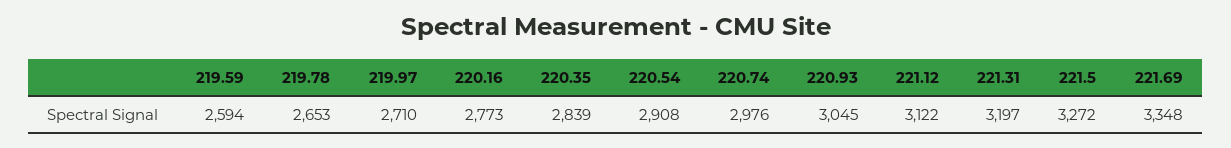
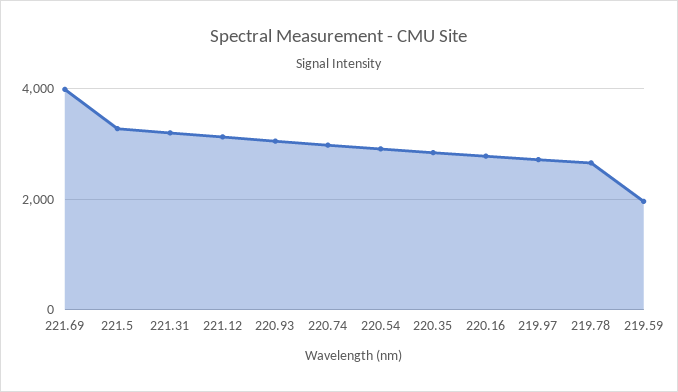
  {
-   "219.59": 2594,
+   "219.59": 2000,
    "219.78": 2653,
    "219.97": 2710,
    "220.16": 2773,
    "220.35": 2839,
    "220.54": 2908,
    "220.74": 2976,
    "220.93": 3045,
    "221.12": 3122,
    "221.31": 3197,
    "221.5": 3272,
-   "221.69": 3348
+   "221.69": 4000
  }

